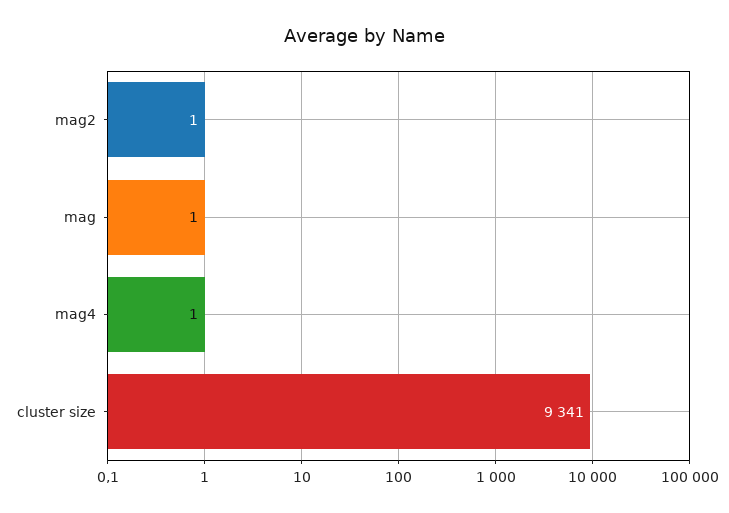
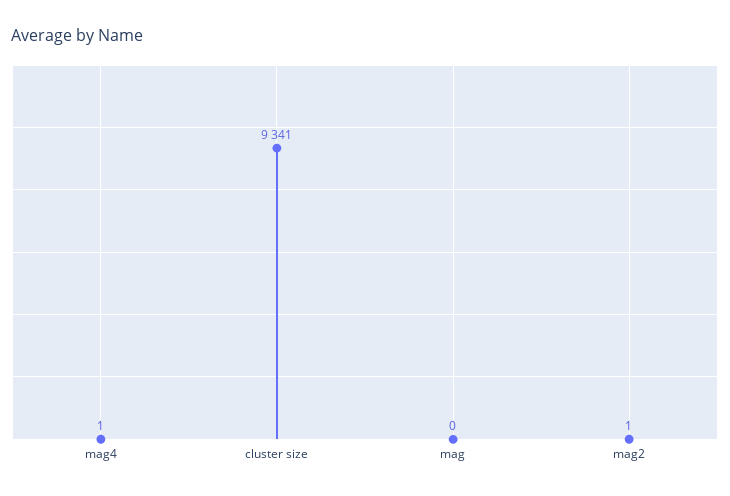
  {
    "mag2": 1,
-   "mag": 1,
+   "mag": 0,
    "mag4": 1,
    "cluster size": 9341
  }

